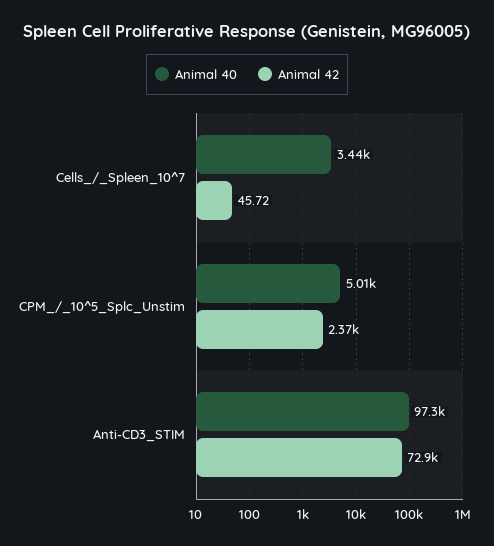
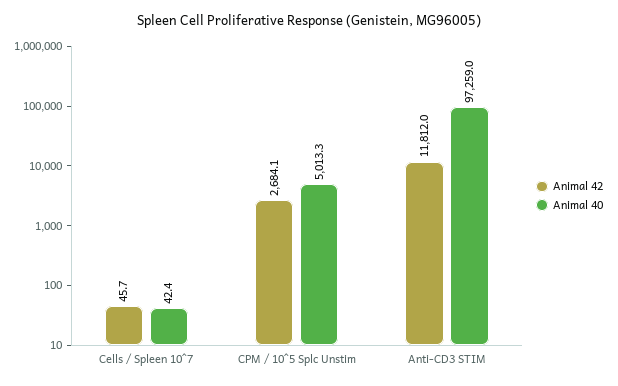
  {
    "Animal 40": {
-     "Cells_/_Spleen_10^7": 3440,
+     "Cells_/_Spleen_10^7": 42.4,
      "CPM_/_10^5_Splc_Unstim": 5013.3,
      "Anti-CD3_STIM": 97259
    },
    "Animal 42": {
      "Cells_/_Spleen_10^7": 45.72,
-     "CPM_/_10^5_Splc_Unstim": 2370,
+     "CPM_/_10^5_Splc_Unstim": 2684.1,
-     "Anti-CD3_STIM": 72900
+     "Anti-CD3_STIM": 11812
    }
  }

